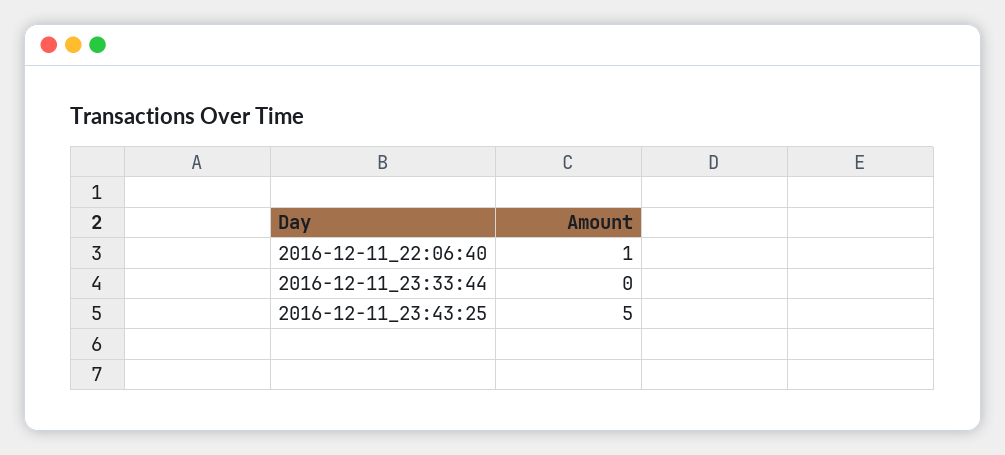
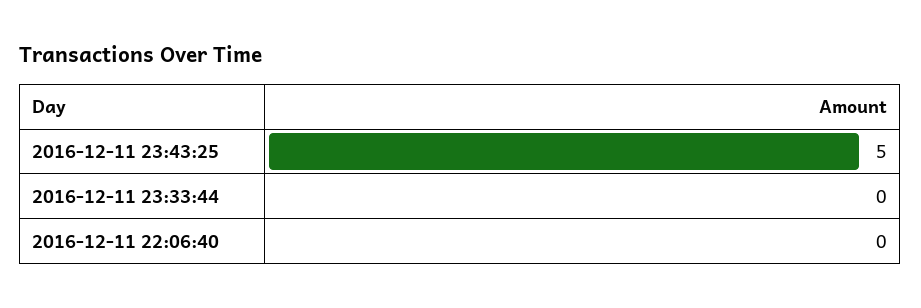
  {
-   "2016-12-11_22:06:40": 1,
+   "2016-12-11_22:06:40": 0,
    "2016-12-11_23:33:44": 0,
    "2016-12-11_23:43:25": 5
  }

